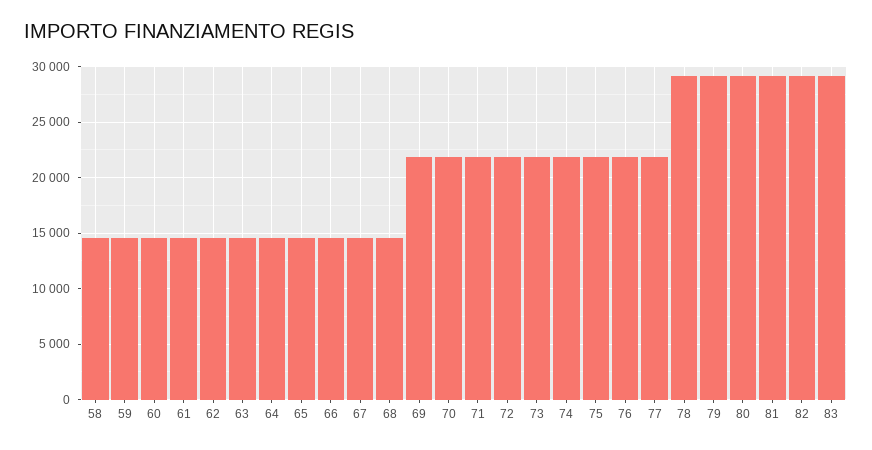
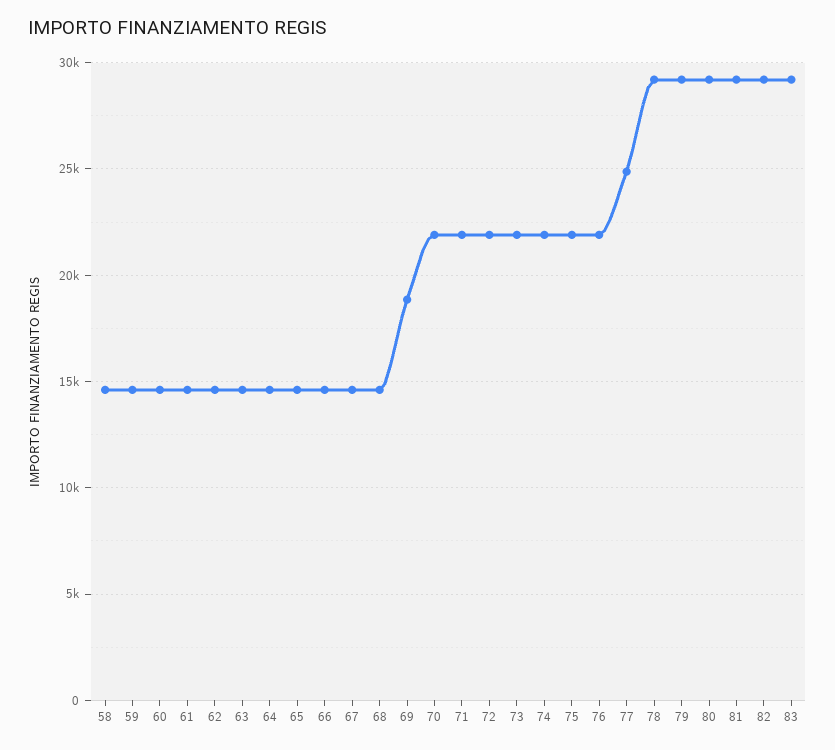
  {
    "58": 14500,
    "59": 14500,
    "60": 14500,
    "61": 14500,
    "62": 14500,
    "63": 14500,
    "64": 14500,
    "65": 14500,
    "66": 14500,
    "67": 14500,
    "68": 14500,
-   "69": 22000,
+   "69": 19000,
    "70": 22000,
    "71": 22000,
    "72": 22000,
    "73": 22000,
    "74": 22000,
    "75": 22000,
    "76": 22000,
-   "77": 22000,
+   "77": 25000,
    "78": 29000,
    "79": 29000,
    "80": 29000,
    "81": 29000,
    "82": 29000,
    "83": 29000
  }

